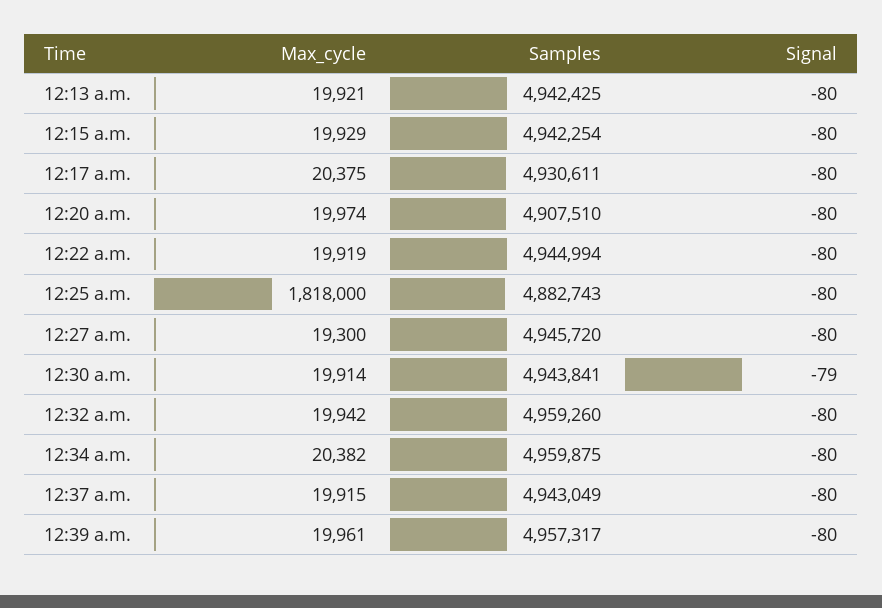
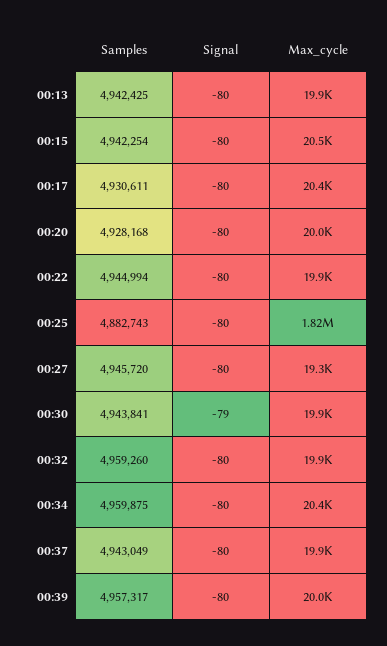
  {
    "Max_cycle": {
      "12:13 a.m.": 19921,
-     "12:15 a.m.": 19929,
+     "12:15 a.m.": 20500,
      "12:17 a.m.": 20375,
      "12:20 a.m.": 19974,
      "12:22 a.m.": 19919,
      "12:25 a.m.": 1818000,
      "12:27 a.m.": 19300,
      "12:30 a.m.": 19914,
      "12:32 a.m.": 19942,
      "12:34 a.m.": 20382,
      "12:37 a.m.": 19915,
      "12:39 a.m.": 19961
    },
    "Samples": {
      "12:13 a.m.": 4942425,
      "12:15 a.m.": 4942254,
      "12:17 a.m.": 4930611,
-     "12:20 a.m.": 4907510,
+     "12:20 a.m.": 4928168,
      "12:22 a.m.": 4944994,
      "12:25 a.m.": 4882743,
      "12:27 a.m.": 4945720,
      "12:30 a.m.": 4943841,
      "12:32 a.m.": 4959260,
      "12:34 a.m.": 4959875,
      "12:37 a.m.": 4943049,
      "12:39 a.m.": 4957317
    },
    "Signal": {
      "12:13 a.m.": -80,
      "12:15 a.m.": -80,
      "12:17 a.m.": -80,
      "12:20 a.m.": -80,
      "12:22 a.m.": -80,
      "12:25 a.m.": -80,
      "12:27 a.m.": -80,
      "12:30 a.m.": -79,
      "12:32 a.m.": -80,
      "12:34 a.m.": -80,
      "12:37 a.m.": -80,
      "12:39 a.m.": -80
    }
  }

